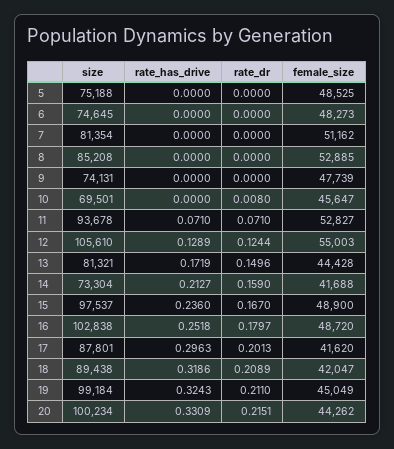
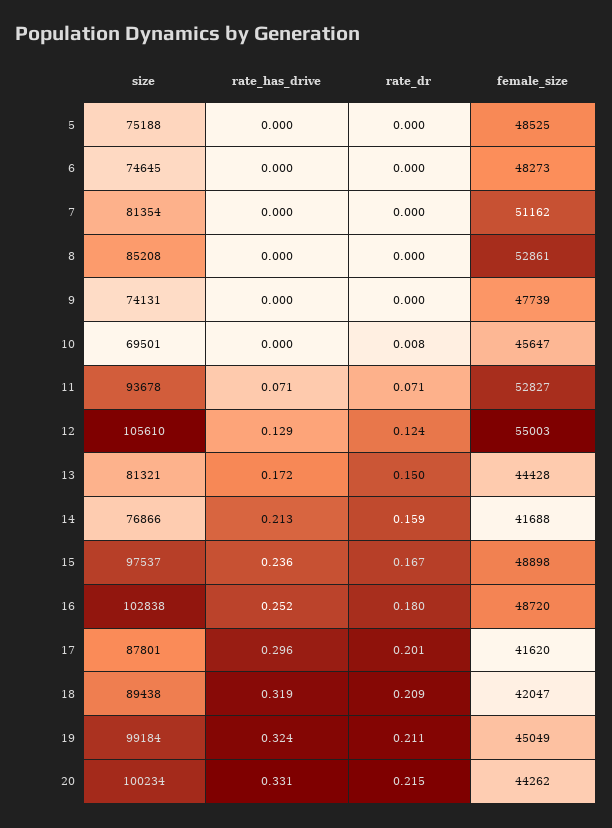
  {
    "size": {
      "5": 75188,
      "6": 74645,
      "7": 81354,
      "8": 85208,
      "9": 74131,
      "10": 69501,
      "11": 93678,
      "12": 105610,
      "13": 81321,
-     "14": 73304,
+     "14": 76866,
      "15": 97537,
      "16": 102838,
      "17": 87801,
      "18": 89438,
      "19": 99184,
      "20": 100234
    },
    "rate_has_drive": {
      "5": 0,
      "6": 0,
      "7": 0,
      "8": 0,
      "9": 0,
      "10": 0,
      "11": 0.071,
      "12": 0.1289,
      "13": 0.1719,
      "14": 0.2127,
      "15": 0.236,
      "16": 0.2518,
      "17": 0.2963,
      "18": 0.3186,
      "19": 0.3243,
      "20": 0.3309
    },
    "rate_dr": {
      "5": 0,
      "6": 0,
      "7": 0,
      "8": 0,
      "9": 0,
      "10": 0.008,
      "11": 0.071,
      "12": 0.1244,
      "13": 0.1496,
      "14": 0.159,
      "15": 0.167,
      "16": 0.1797,
      "17": 0.2013,
      "18": 0.2089,
      "19": 0.211,
      "20": 0.2151
    },
    "female_size": {
      "5": 48525,
      "6": 48273,
      "7": 51162,
-     "8": 52885,
+     "8": 52861,
      "9": 47739,
      "10": 45647,
      "11": 52827,
      "12": 55003,
      "13": 44428,
      "14": 41688,
-     "15": 48900,
+     "15": 48898,
      "16": 48720,
      "17": 41620,
      "18": 42047,
      "19": 45049,
      "20": 44262
    }
  }

